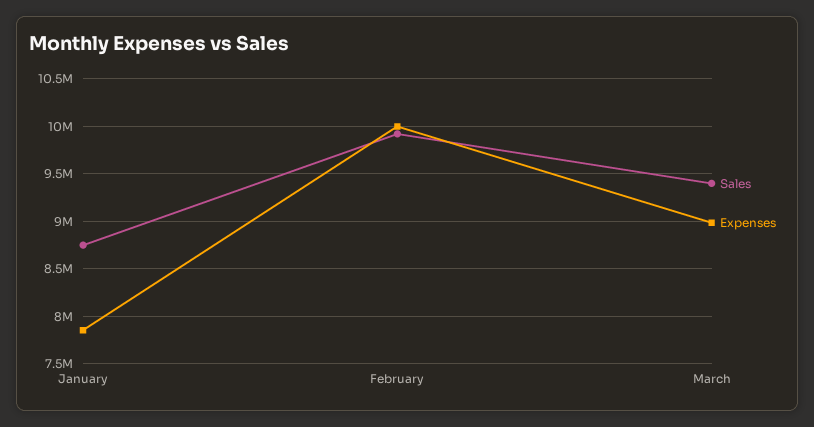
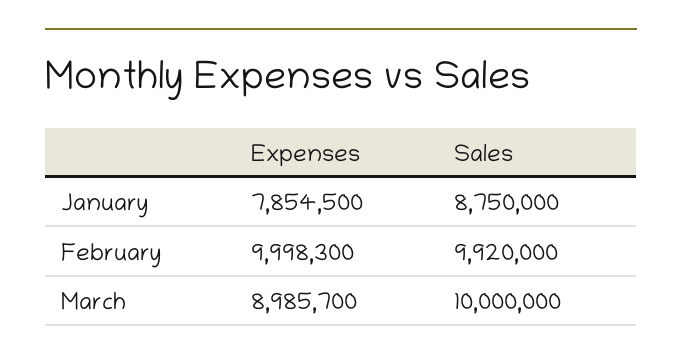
  {
    "Sales": {
      "January": 8750000,
      "February": 9920000,
-     "March": 9400000
+     "March": 10000000
    },
    "Expenses": {
      "January": 7854500,
      "February": 9998300,
      "March": 8985700
    }
  }

